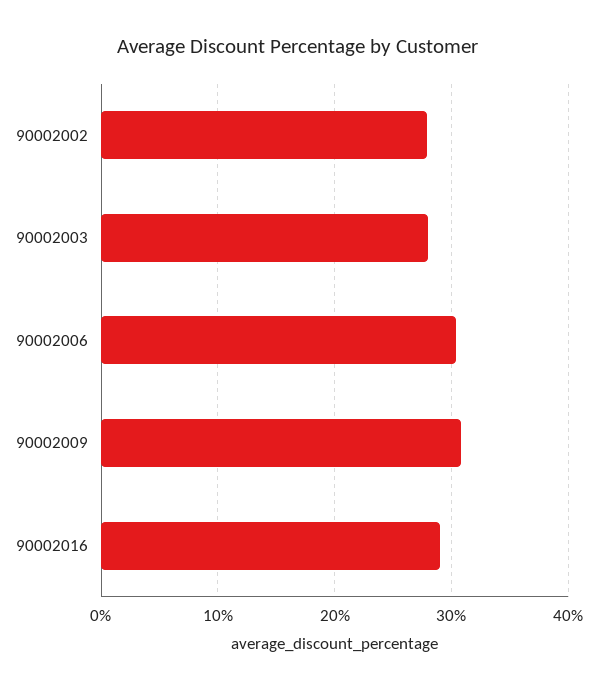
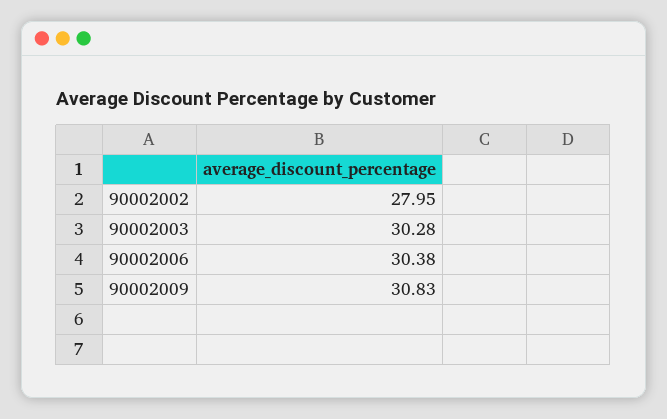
  {
    "90002002": 27.95,
-   "90002003": 28,
+   "90002003": 30.28,
    "90002006": 30.38,
-   "90002009": 30.83,
+   "90002009": 30.83
-   "90002016": 29
  }

